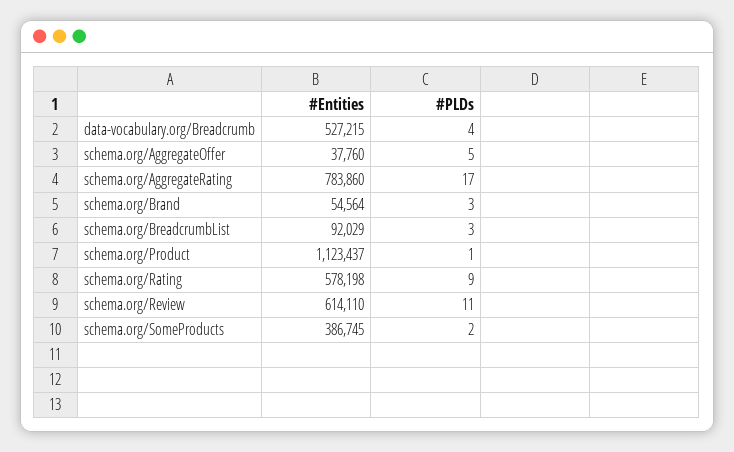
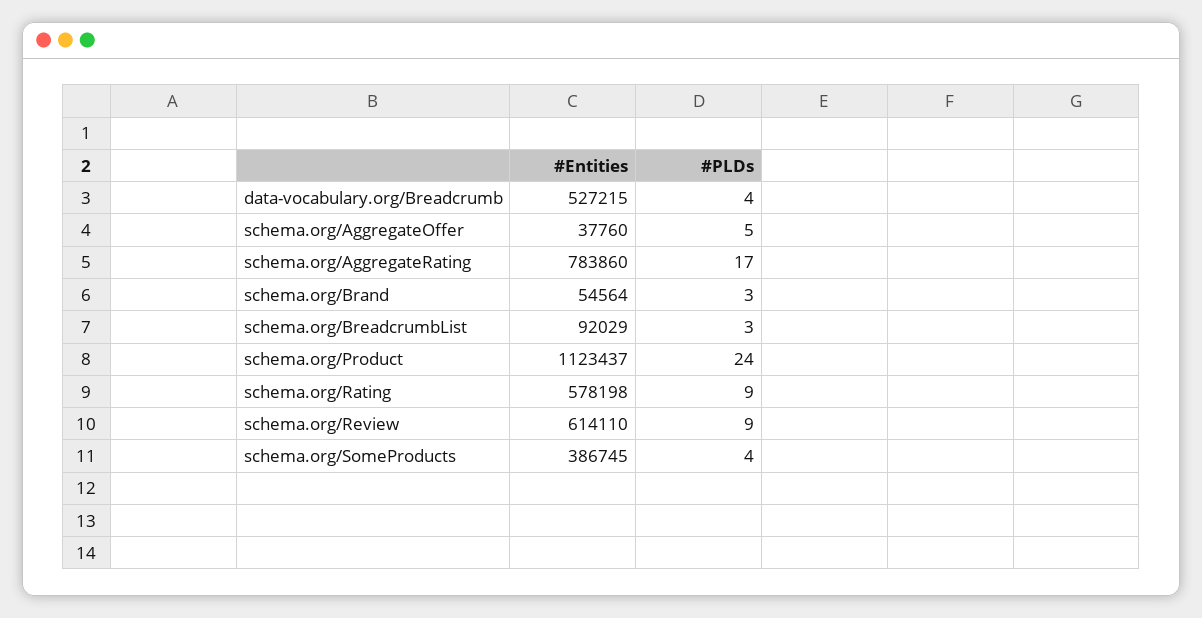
  {
    "#Entities": {
      "data-vocabulary.org/Breadcrumb": 527215,
      "schema.org/AggregateOffer": 37760,
      "schema.org/AggregateRating": 783860,
      "schema.org/Brand": 54564,
      "schema.org/BreadcrumbList": 92029,
      "schema.org/Product": 1123437,
      "schema.org/Rating": 578198,
      "schema.org/Review": 614110,
      "schema.org/SomeProducts": 386745
    },
    "#PLDs": {
      "data-vocabulary.org/Breadcrumb": 4,
      "schema.org/AggregateOffer": 5,
      "schema.org/AggregateRating": 17,
      "schema.org/Brand": 3,
      "schema.org/BreadcrumbList": 3,
-     "schema.org/Product": 1,
+     "schema.org/Product": 24,
      "schema.org/Rating": 9,
-     "schema.org/Review": 11,
+     "schema.org/Review": 9,
-     "schema.org/SomeProducts": 2
+     "schema.org/SomeProducts": 4
    }
  }

